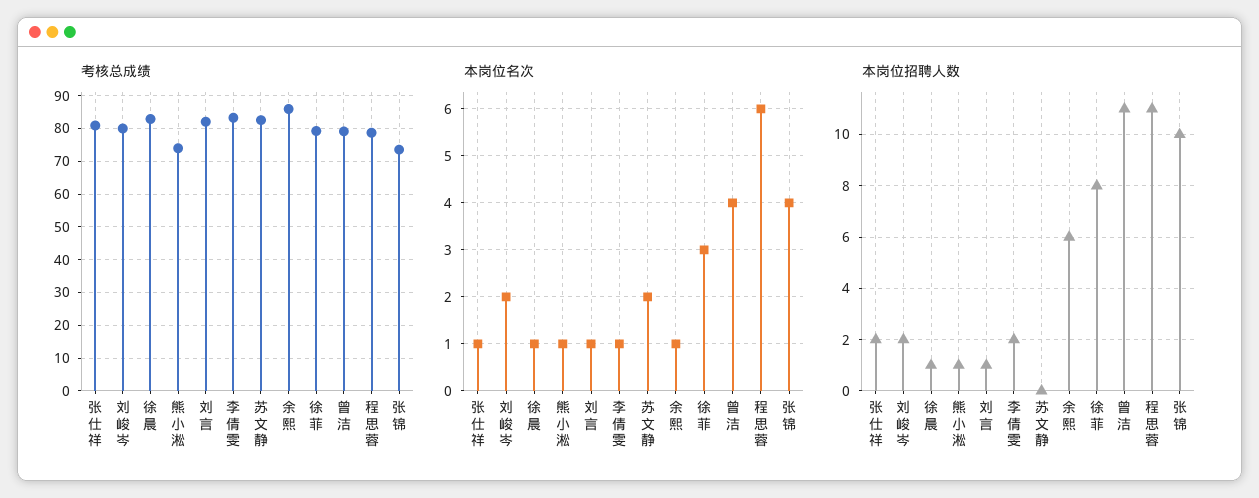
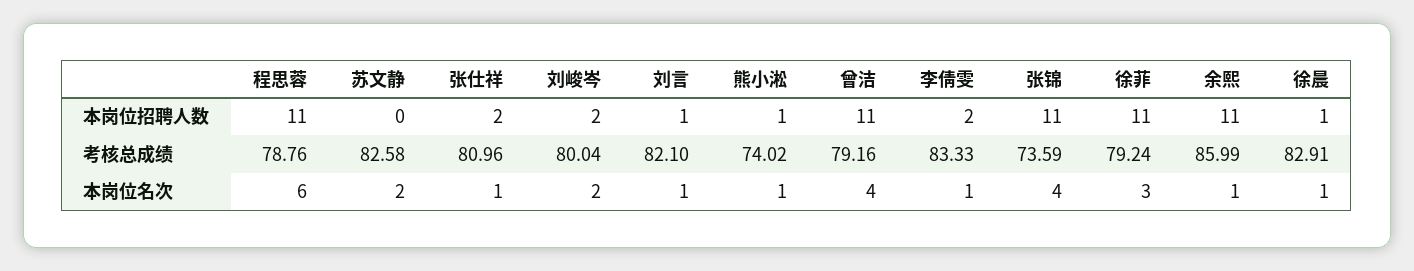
  {
    "考核总成绩": {
      "张仕祥": 80.96,
      "刘峻岑": 80.04,
      "徐晨": 82.91,
      "熊小淞": 74.02,
      "刘言": 82.1,
      "李倩雯": 83.33,
      "苏文静": 82.58,
      "余熙": 85.99,
      "徐菲": 79.24,
      "曾洁": 79.16,
      "程思蓉": 78.76,
      "张锦": 73.59
    },
    "本岗位名次": {
      "张仕祥": 1,
      "刘峻岑": 2,
      "徐晨": 1,
      "熊小淞": 1,
      "刘言": 1,
      "李倩雯": 1,
      "苏文静": 2,
      "余熙": 1,
      "徐菲": 3,
      "曾洁": 4,
      "程思蓉": 6,
      "张锦": 4
    },
    "本岗位招聘人数": {
      "张仕祥": 2,
      "刘峻岑": 2,
      "徐晨": 1,
      "熊小淞": 1,
      "刘言": 1,
      "李倩雯": 2,
      "苏文静": 0,
-     "余熙": 6,
+     "余熙": 11,
-     "徐菲": 8,
+     "徐菲": 11,
      "曾洁": 11,
      "程思蓉": 11,
-     "张锦": 10
+     "张锦": 11
    }
  }

